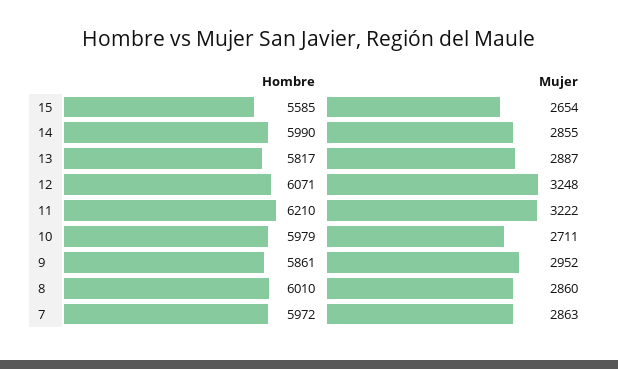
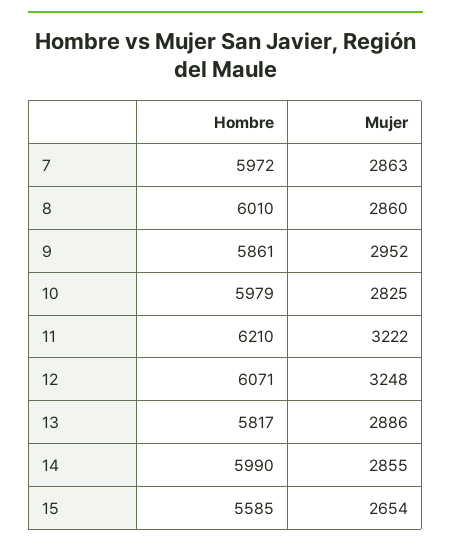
  {
    "Hombre": {
      "15": 5585,
      "14": 5990,
      "13": 5817,
      "12": 6071,
      "11": 6210,
      "10": 5979,
      "9": 5861,
      "8": 6010,
      "7": 5972
    },
    "Mujer": {
      "15": 2654,
      "14": 2855,
-     "13": 2887,
+     "13": 2886,
      "12": 3248,
      "11": 3222,
-     "10": 2711,
+     "10": 2825,
      "9": 2952,
      "8": 2860,
      "7": 2863
    }
  }

